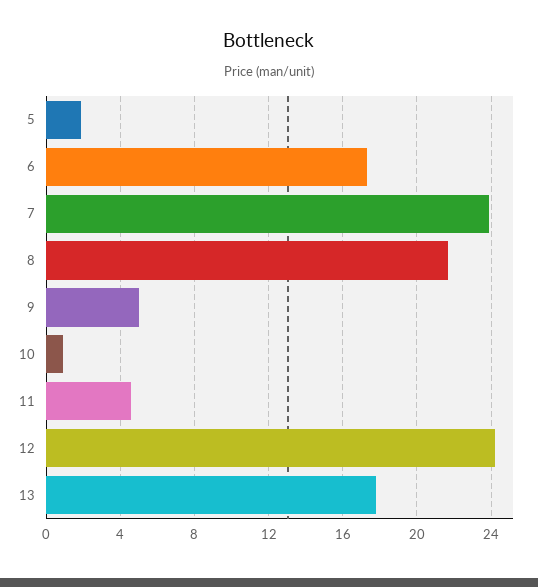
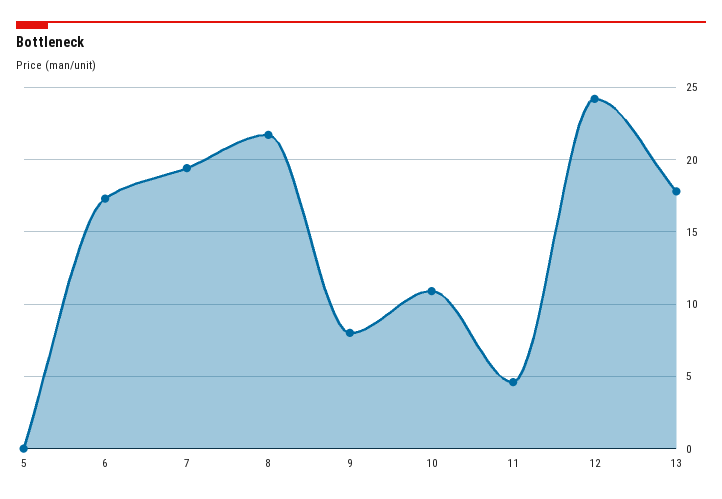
  {
-   "5": 2,
+   "5": 0,
    "6": 17.5,
-   "7": 24,
+   "7": 19.5,
    "8": 21.5,
-   "9": 5,
+   "9": 8,
-   "10": 1,
+   "10": 11,
    "11": 4.5,
    "12": 24,
    "13": 18
  }

